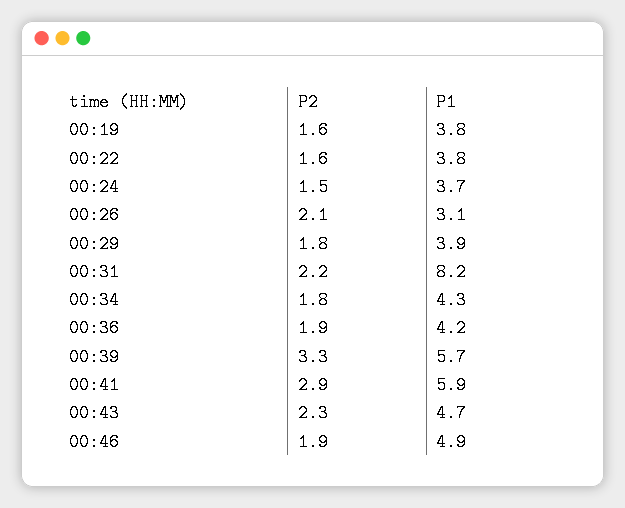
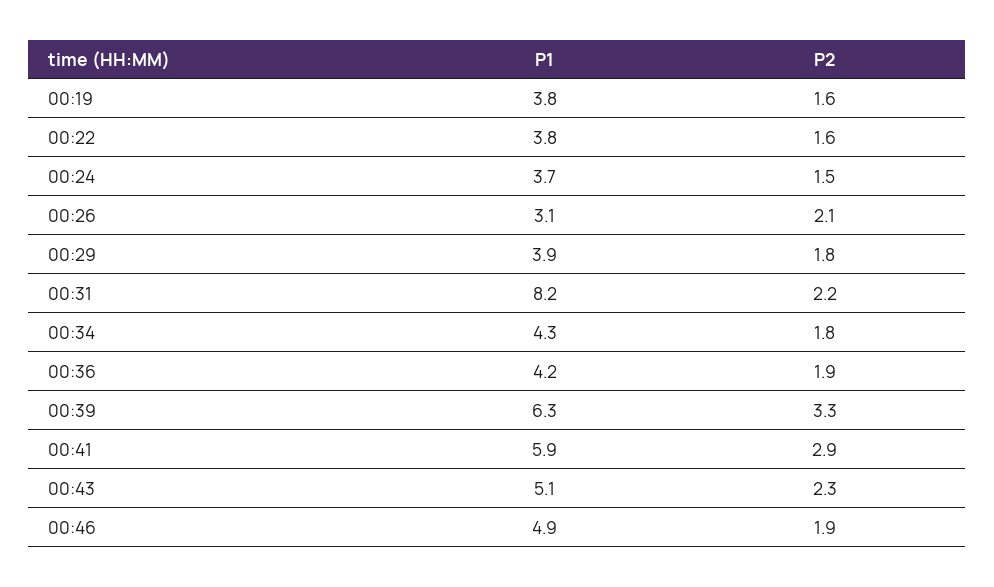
  {
    "P2": {
      "00:19": 1.6,
      "00:22": 1.6,
      "00:24": 1.5,
      "00:26": 2.1,
      "00:29": 1.8,
      "00:31": 2.2,
      "00:34": 1.8,
      "00:36": 1.9,
      "00:39": 3.3,
      "00:41": 2.9,
      "00:43": 2.3,
      "00:46": 1.9
    },
    "P1": {
      "00:19": 3.8,
      "00:22": 3.8,
      "00:24": 3.7,
      "00:26": 3.1,
      "00:29": 3.9,
      "00:31": 8.2,
      "00:34": 4.3,
      "00:36": 4.2,
-     "00:39": 5.7,
+     "00:39": 6.3,
      "00:41": 5.9,
-     "00:43": 4.7,
+     "00:43": 5.1,
      "00:46": 4.9
    }
  }

